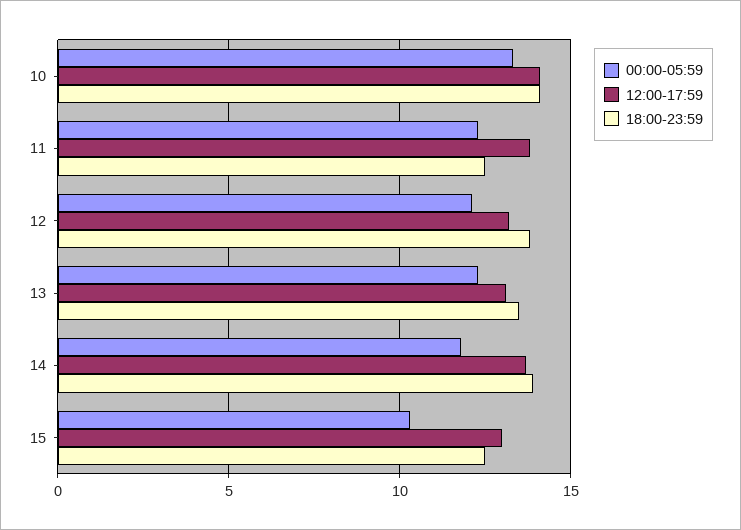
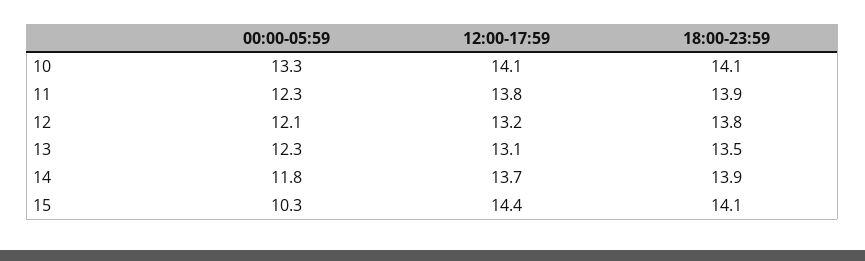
  {
    "00:00-05:59": {
      "10": 13.3,
      "11": 12.3,
      "12": 12.1,
      "13": 12.3,
      "14": 11.8,
      "15": 10.3
    },
    "12:00-17:59": {
      "10": 14.1,
      "11": 13.8,
      "12": 13.2,
      "13": 13.1,
      "14": 13.7,
-     "15": 13
+     "15": 14.4
    },
    "18:00-23:59": {
      "10": 14.1,
-     "11": 12.5,
+     "11": 13.9,
      "12": 13.8,
      "13": 13.5,
      "14": 13.9,
-     "15": 12.5
+     "15": 14.1
    }
  }

